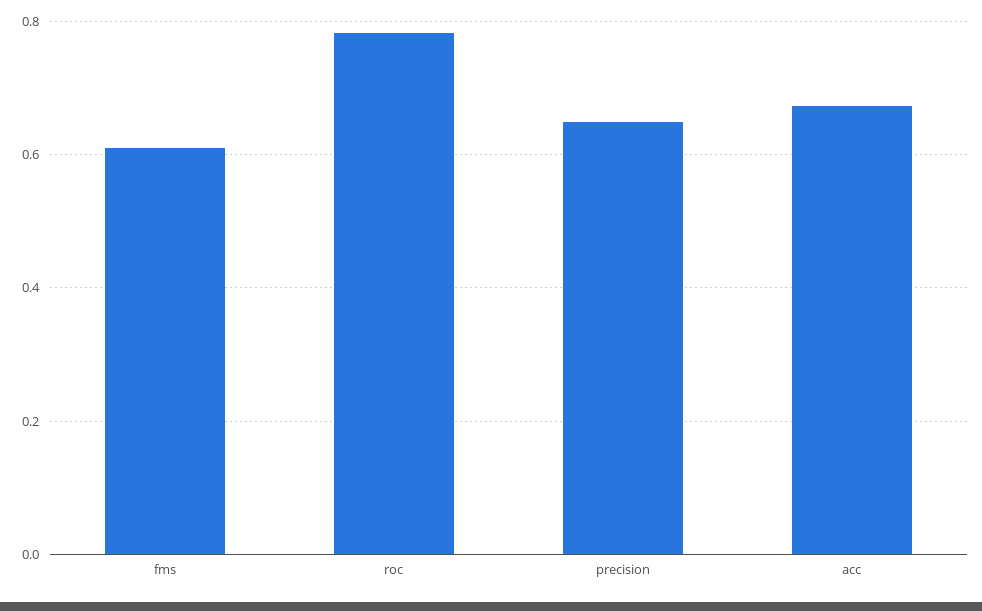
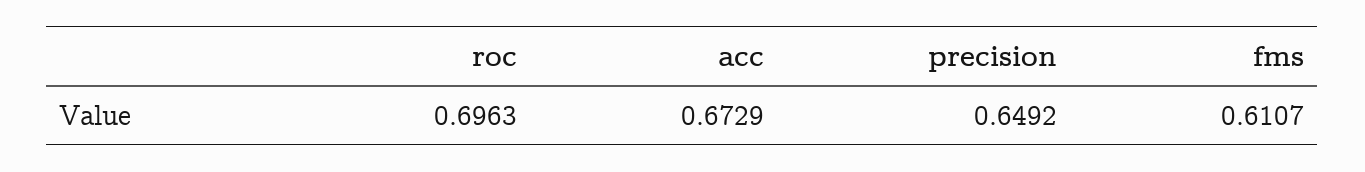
  {
    "fms": 0.6107,
-   "roc": 0.78,
+   "roc": 0.6963,
    "precision": 0.6492,
    "acc": 0.6729
  }

